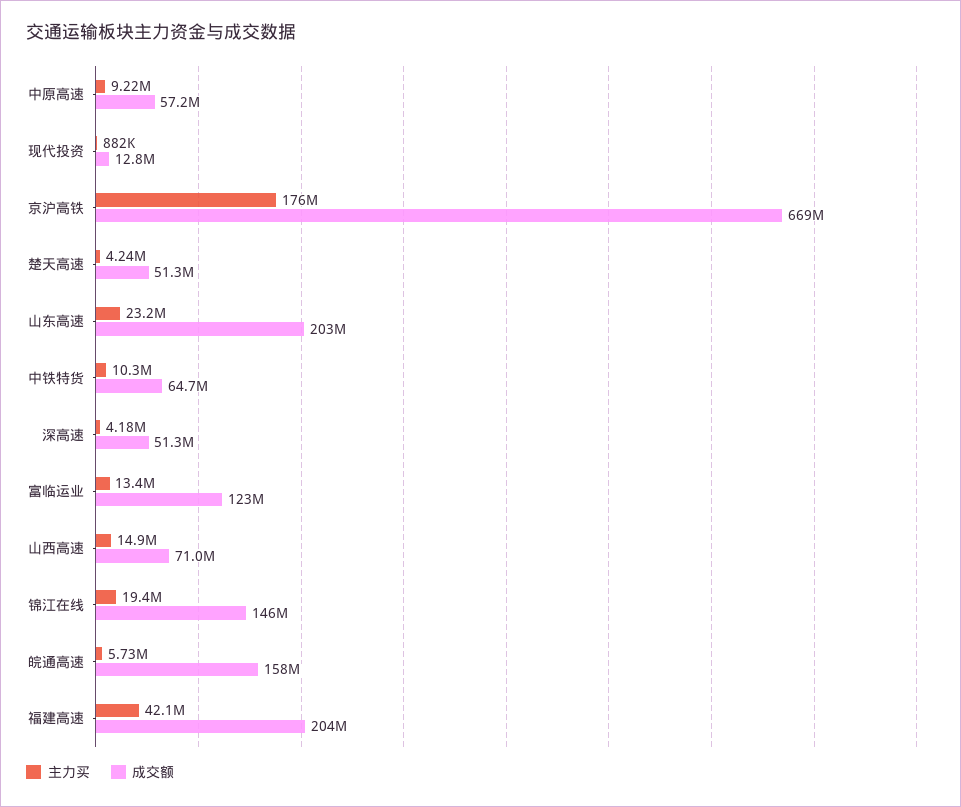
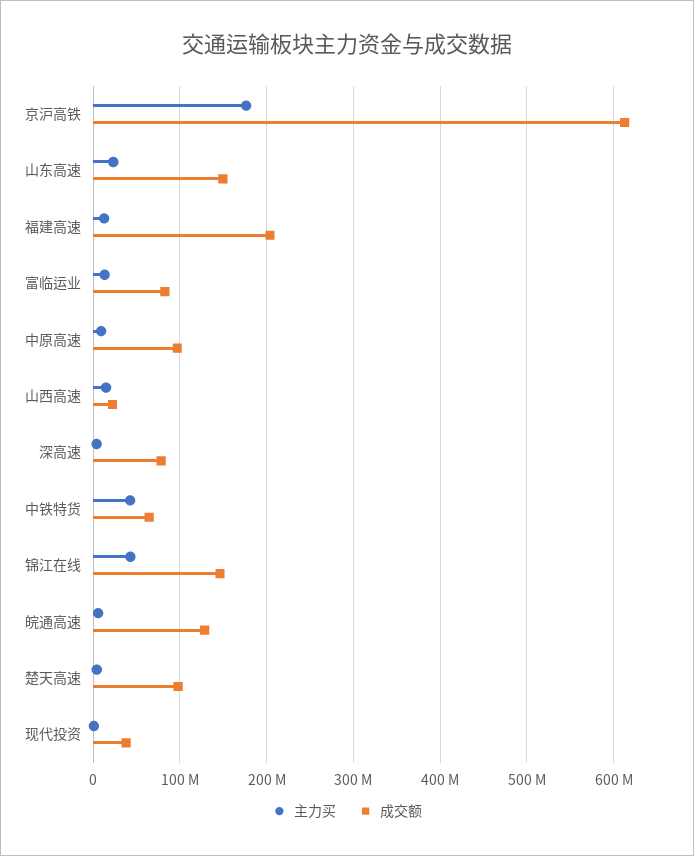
  {
    "主力买": {
      "中原高速": 9220000,
      "现代投资": 882000,
      "京沪高铁": 176000000,
      "楚天高速": 4240000,
      "山东高速": 23200000,
-     "中铁特货": 10300000,
+     "中铁特货": 40000000,
      "深高速": 4180000,
      "富临运业": 13400000,
      "山西高速": 14900000,
-     "锦江在线": 19400000,
+     "锦江在线": 40000000,
      "皖通高速": 5730000,
-     "福建高速": 42100000
+     "福建高速": 10000000
    },
    "成交额": {
-     "中原高速": 57200000,
+     "中原高速": 100000000,
-     "现代投资": 12800000,
+     "现代投资": 40000000,
-     "京沪高铁": 669000000,
+     "京沪高铁": 610000000,
-     "楚天高速": 51300000,
+     "楚天高速": 100000000,
-     "山东高速": 203000000,
+     "山东高速": 150000000,
      "中铁特货": 64700000,
-     "深高速": 51300000,
+     "深高速": 80000000,
-     "富临运业": 123000000,
+     "富临运业": 80000000,
-     "山西高速": 71000000,
+     "山西高速": 20000000,
      "锦江在线": 146000000,
-     "皖通高速": 158000000,
+     "皖通高速": 130000000,
      "福建高速": 204000000
    }
  }

